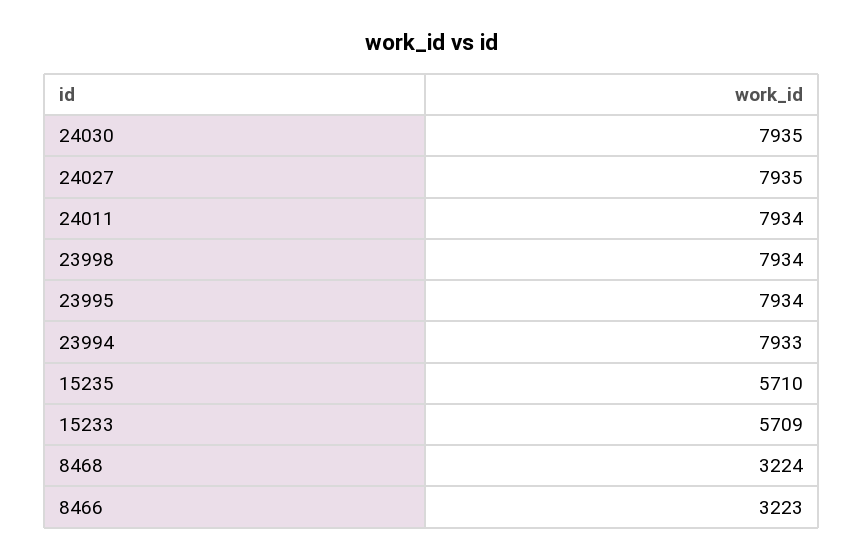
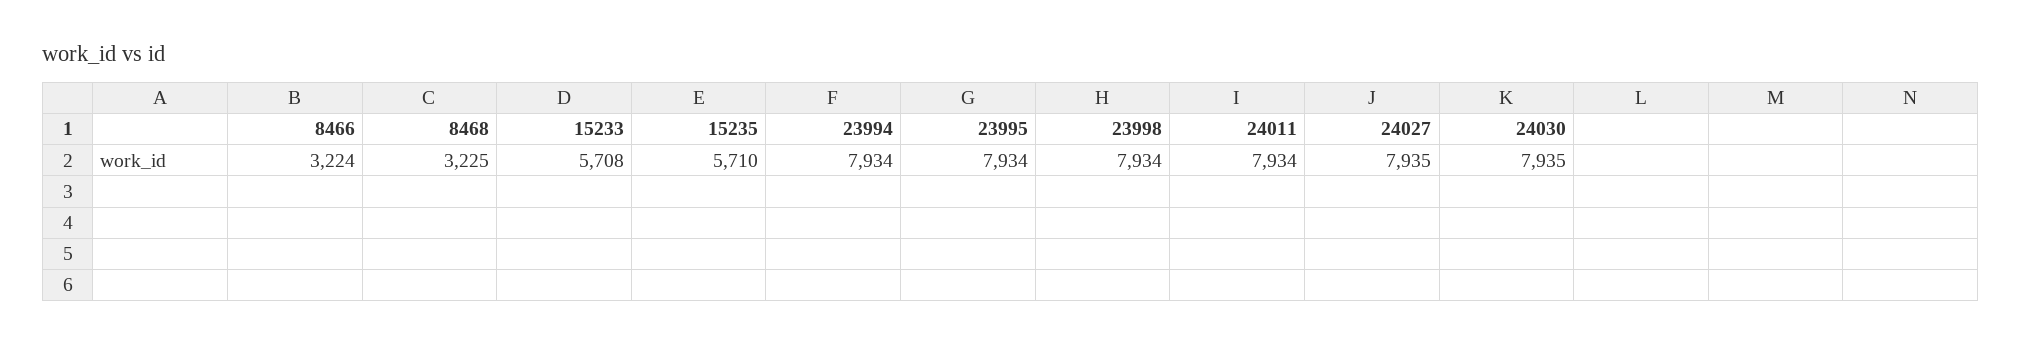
  {
    "24030": 7935,
    "24027": 7935,
    "24011": 7934,
    "23998": 7934,
    "23995": 7934,
-   "23994": 7933,
+   "23994": 7934,
    "15235": 5710,
-   "15233": 5709,
+   "15233": 5708,
-   "8468": 3224,
+   "8468": 3225,
-   "8466": 3223
+   "8466": 3224
  }

